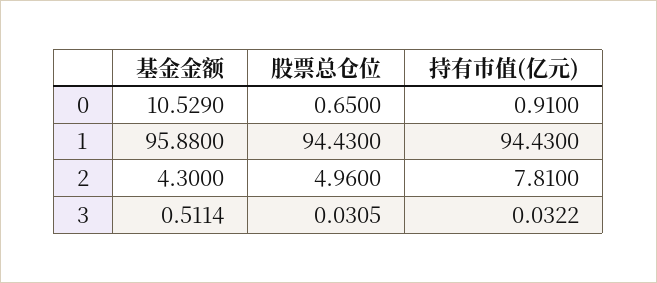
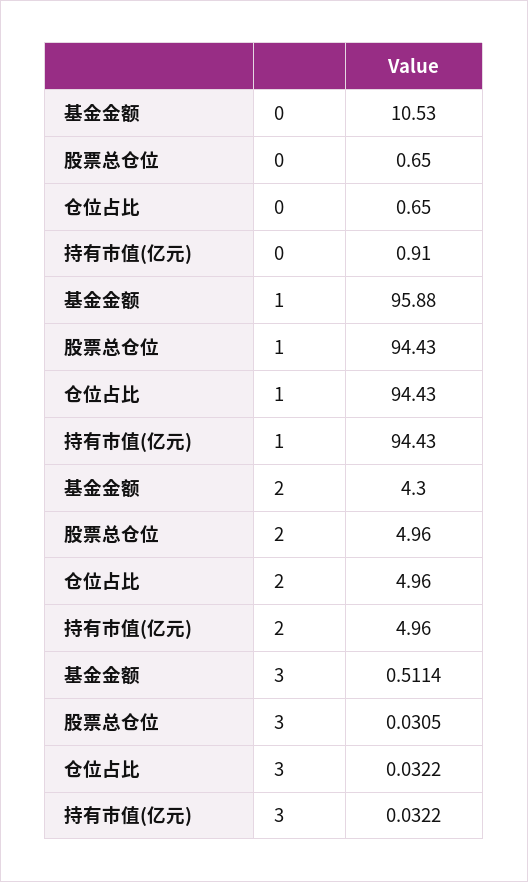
  {
    "基金金额": {
-     "0": 10.529,
+     "0": 10.53,
      "1": 95.88,
      "2": 4.3,
      "3": 0.5114
    },
    "股票总仓位": {
      "0": 0.65,
      "1": 94.43,
      "2": 4.96,
      "3": 0.0305
    },
    "持有市值(亿元)": {
      "0": 0.91,
      "1": 94.43,
-     "2": 7.81,
+     "2": 4.96,
      "3": 0.0322
-   }
+   },
+   "仓位占比": {
+     "0": 0.65,
+     "1": 94.43,
+     "2": 4.96,
+     "3": 0.0322
+   }
  }

